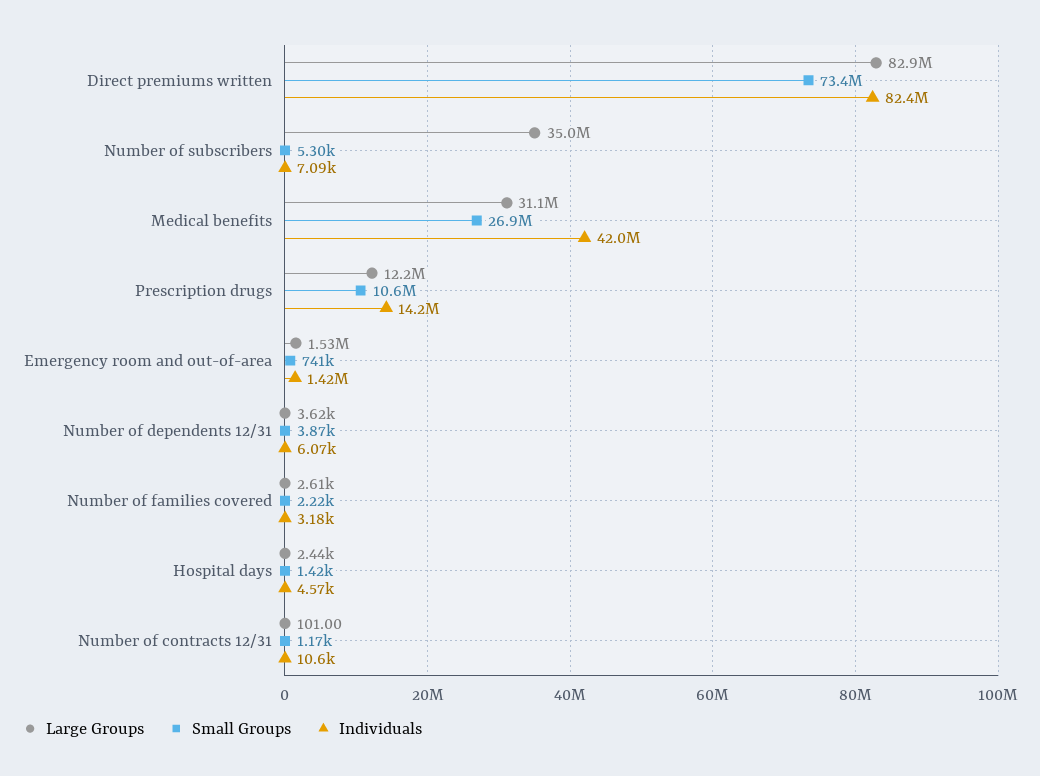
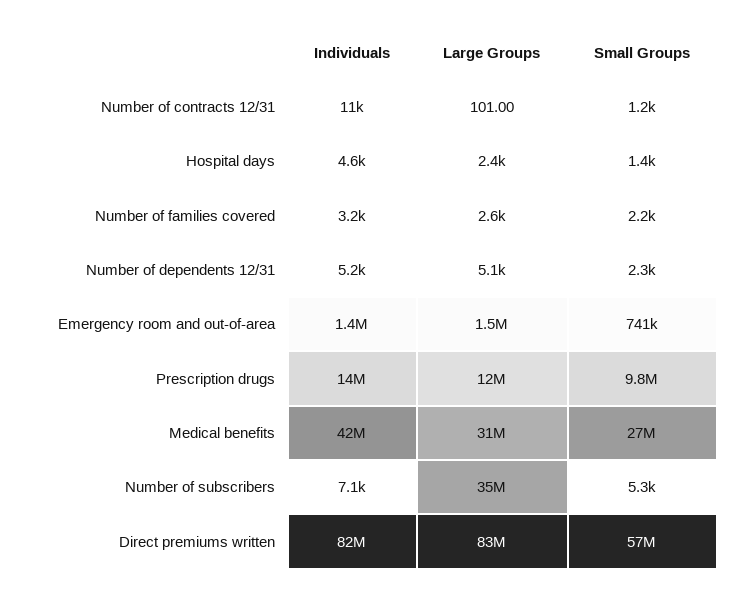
  {
    "Large Groups": {
      "Direct premiums written": 82900000,
      "Number of subscribers": 35000000,
      "Medical benefits": 31100000,
      "Prescription drugs": 12200000,
      "Emergency room and out-of-area": 1530000,
-     "Number of dependents 12/31": 3620,
+     "Number of dependents 12/31": 5100,
      "Number of families covered": 2610,
      "Hospital days": 2440,
      "Number of contracts 12/31": 101
    },
    "Small Groups": {
-     "Direct premiums written": 73400000,
+     "Direct premiums written": 57000000,
      "Number of subscribers": 5300,
      "Medical benefits": 26900000,
-     "Prescription drugs": 10600000,
+     "Prescription drugs": 9800000,
      "Emergency room and out-of-area": 741000,
-     "Number of dependents 12/31": 3870,
+     "Number of dependents 12/31": 2300,
      "Number of families covered": 2220,
      "Hospital days": 1420,
      "Number of contracts 12/31": 1170
    },
    "Individuals": {
      "Direct premiums written": 82400000,
      "Number of subscribers": 7090,
      "Medical benefits": 42000000,
      "Prescription drugs": 14200000,
      "Emergency room and out-of-area": 1420000,
-     "Number of dependents 12/31": 6070,
+     "Number of dependents 12/31": 5200,
      "Number of families covered": 3180,
      "Hospital days": 4570,
      "Number of contracts 12/31": 10600
    }
  }

